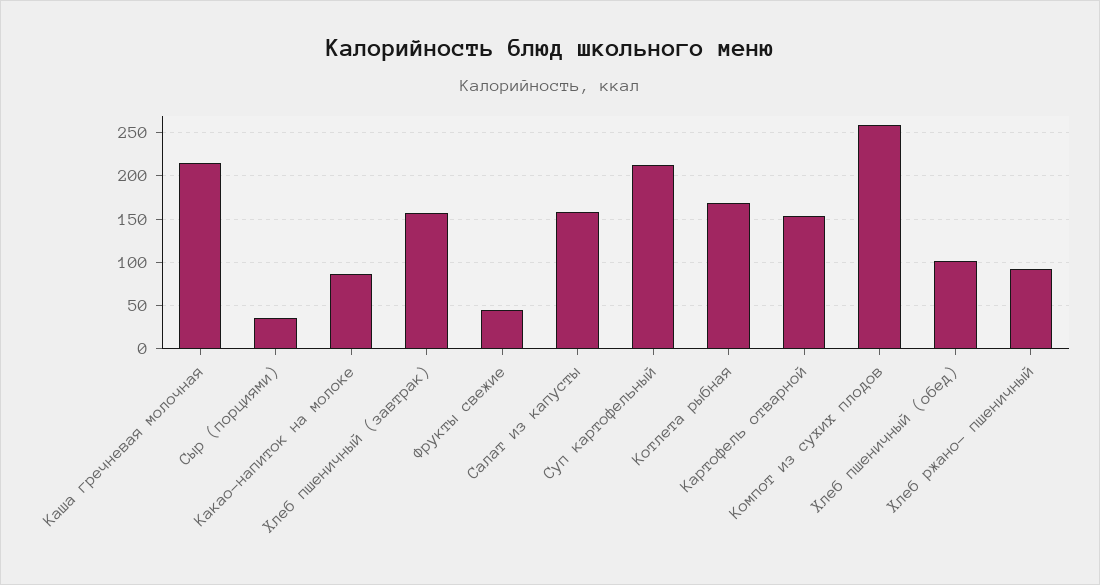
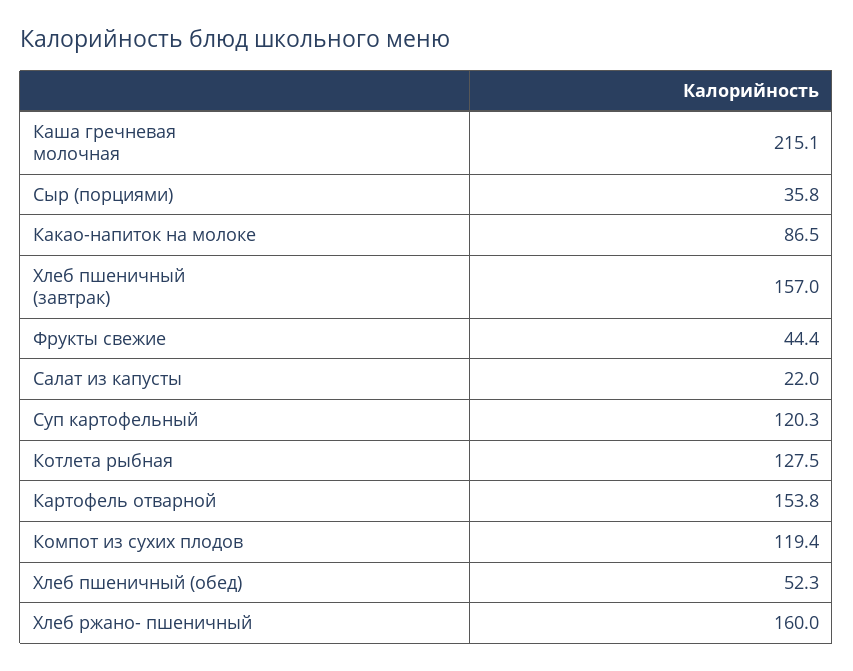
  {
    "Каша гречневая молочная": 215.1,
    "Сыр (порциями)": 35.8,
    "Какао-напиток на молоке": 86.5,
    "Хлеб пшеничный (завтрак)": 157,
    "Фрукты свежие": 44.4,
-   "Салат из капусты": 160,
+   "Салат из капусты": 22,
-   "Суп картофельный": 210,
+   "Суп картофельный": 120.3,
-   "Котлета рыбная": 170,
+   "Котлета рыбная": 127.5,
    "Картофель отварной": 153.8,
-   "Компот из сухих плодов": 260,
+   "Компот из сухих плодов": 119.4,
-   "Хлеб пшеничный (обед)": 100,
+   "Хлеб пшеничный (обед)": 52.3,
-   "Хлеб ржано- пшеничный": 90
+   "Хлеб ржано- пшеничный": 160
  }

